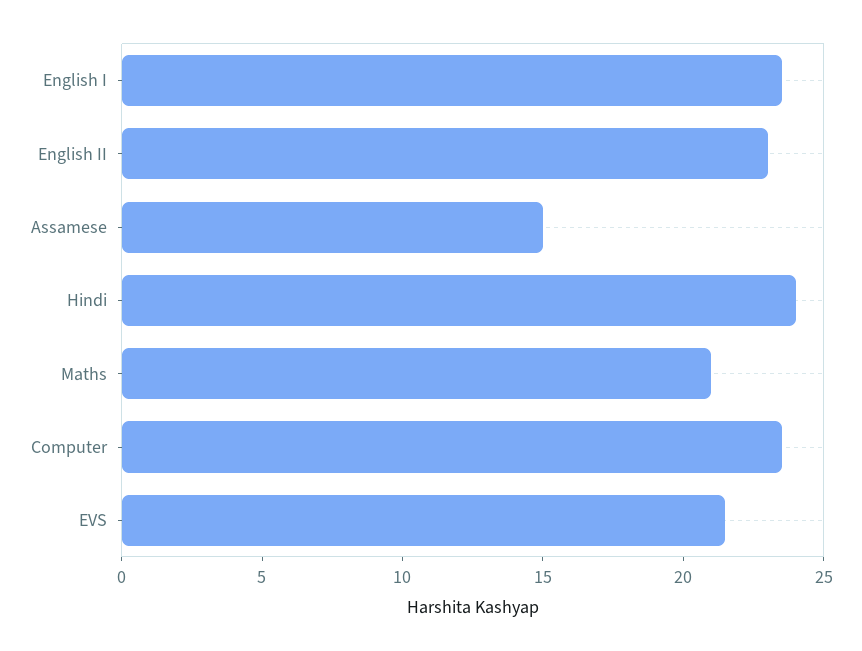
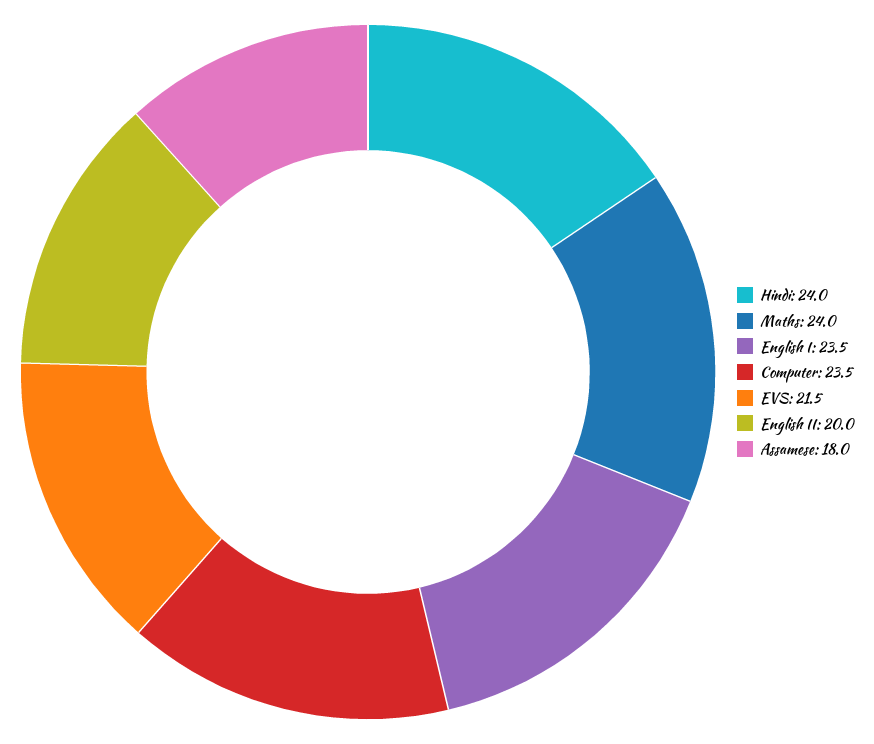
  {
    "English I": 23.5,
-   "English II": 23,
+   "English II": 20,
-   "Assamese": 15,
+   "Assamese": 18,
    "Hindi": 24,
-   "Maths": 21,
+   "Maths": 24,
    "Computer": 23.5,
    "EVS": 21.5
  }

